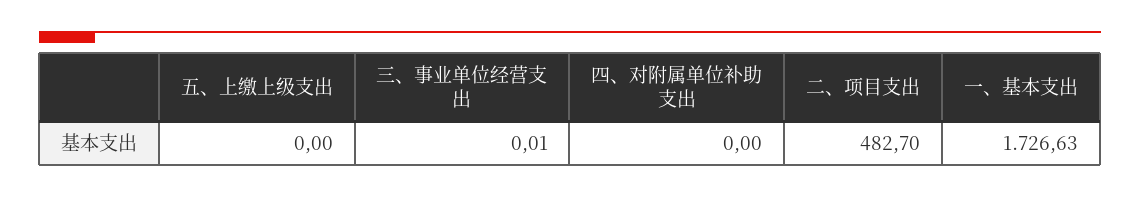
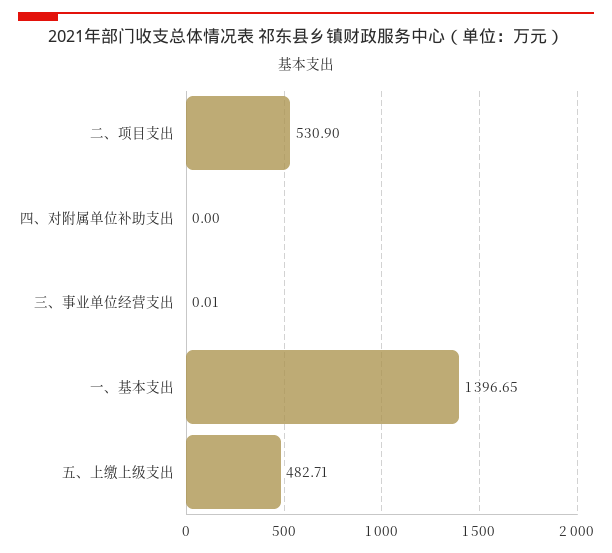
  {
-   "五、上缴上级支出": 0,
+   "五、上缴上级支出": 482.71,
    "三、事业单位经营支出": 0.01,
    "四、对附属单位补助支出": 0,
-   "二、项目支出": 482.7,
+   "二、项目支出": 530.9,
-   "一、基本支出": 1726.63
+   "一、基本支出": 1396.65
  }

